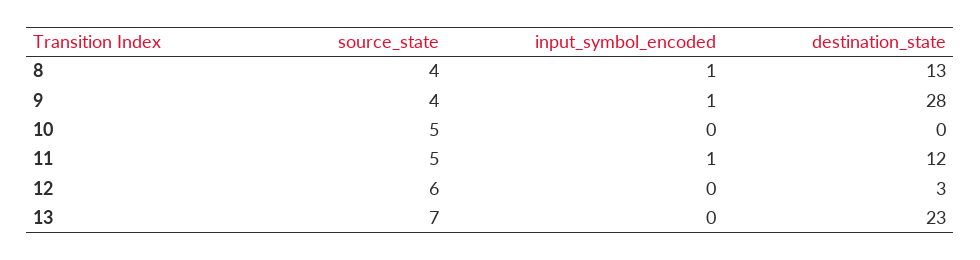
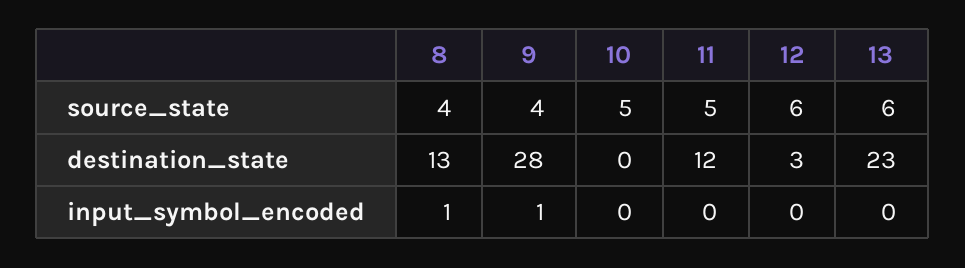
  {
    "source_state": {
      "8": 4,
      "9": 4,
      "10": 5,
      "11": 5,
      "12": 6,
-     "13": 7
+     "13": 6
    },
    "input_symbol_encoded": {
      "8": 1,
      "9": 1,
      "10": 0,
-     "11": 1,
+     "11": 0,
      "12": 0,
      "13": 0
    },
    "destination_state": {
      "8": 13,
      "9": 28,
      "10": 0,
      "11": 12,
      "12": 3,
      "13": 23
    }
  }

